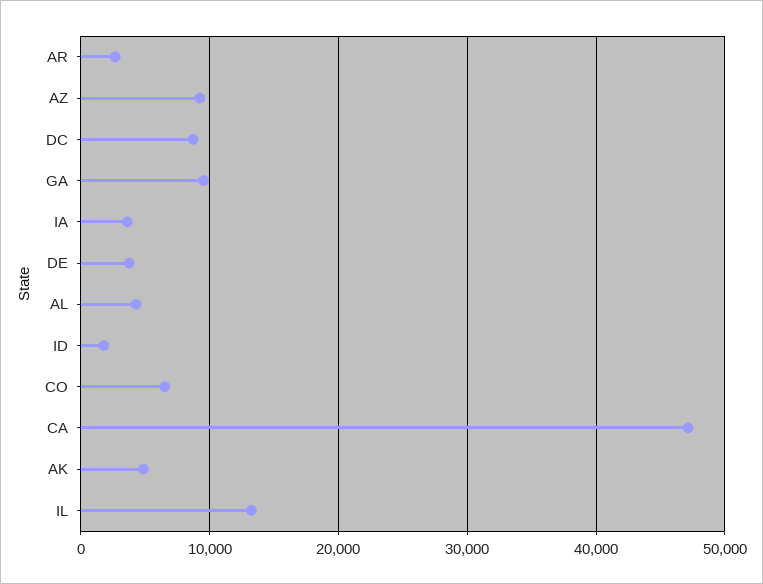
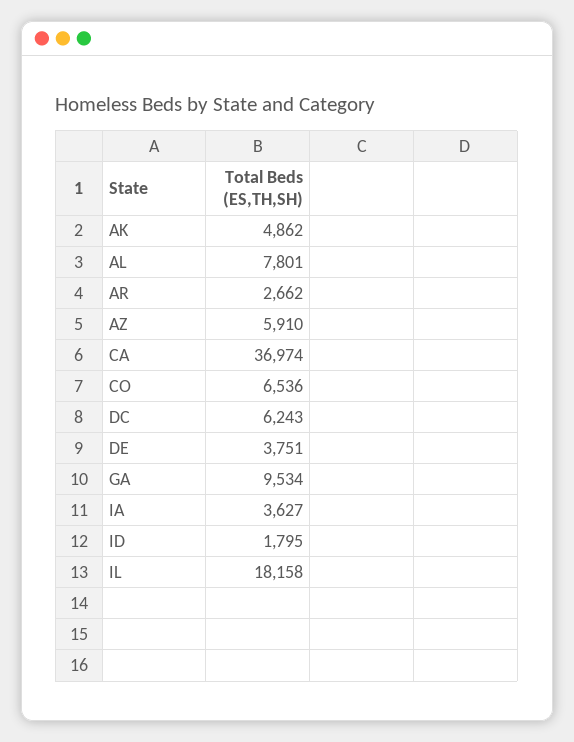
  {
    "AR": 2662,
-   "AZ": 9000,
+   "AZ": 5910,
-   "DC": 9000,
+   "DC": 6243,
    "GA": 9534,
    "IA": 3627,
    "DE": 3751,
-   "AL": 4000,
+   "AL": 7801,
    "ID": 1795,
    "CO": 6536,
-   "CA": 47000,
+   "CA": 36974,
    "AK": 4862,
-   "IL": 13000
+   "IL": 18158
  }

